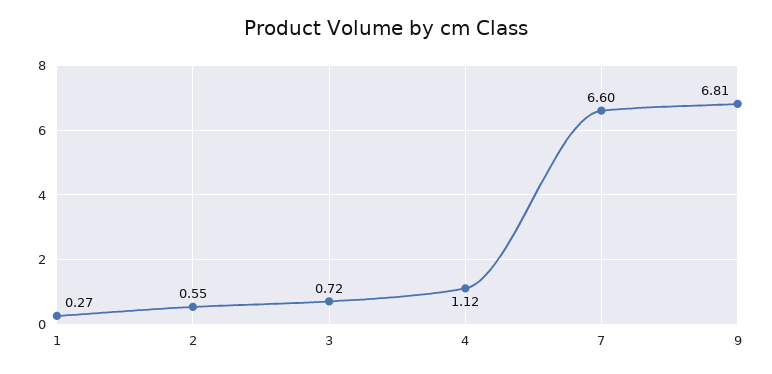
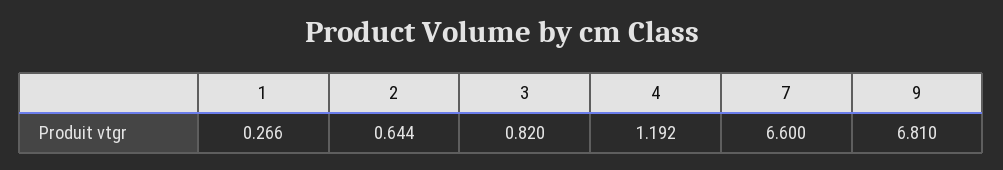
  {
    "1": 0.266,
-   "2": 0.55,
+   "2": 0.644,
-   "3": 0.72,
+   "3": 0.82,
-   "4": 1.12,
+   "4": 1.192,
    "7": 6.6,
    "9": 6.81
  }

